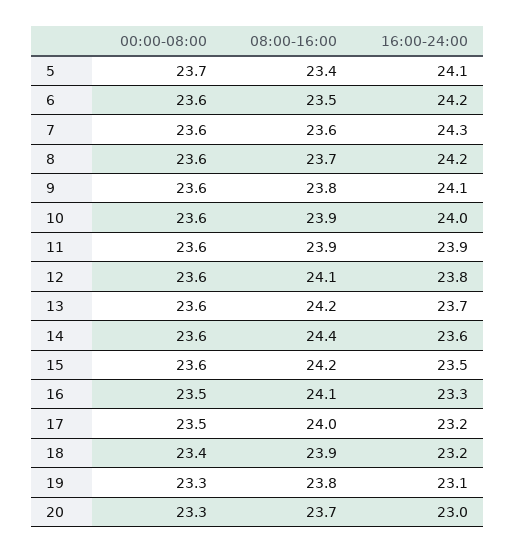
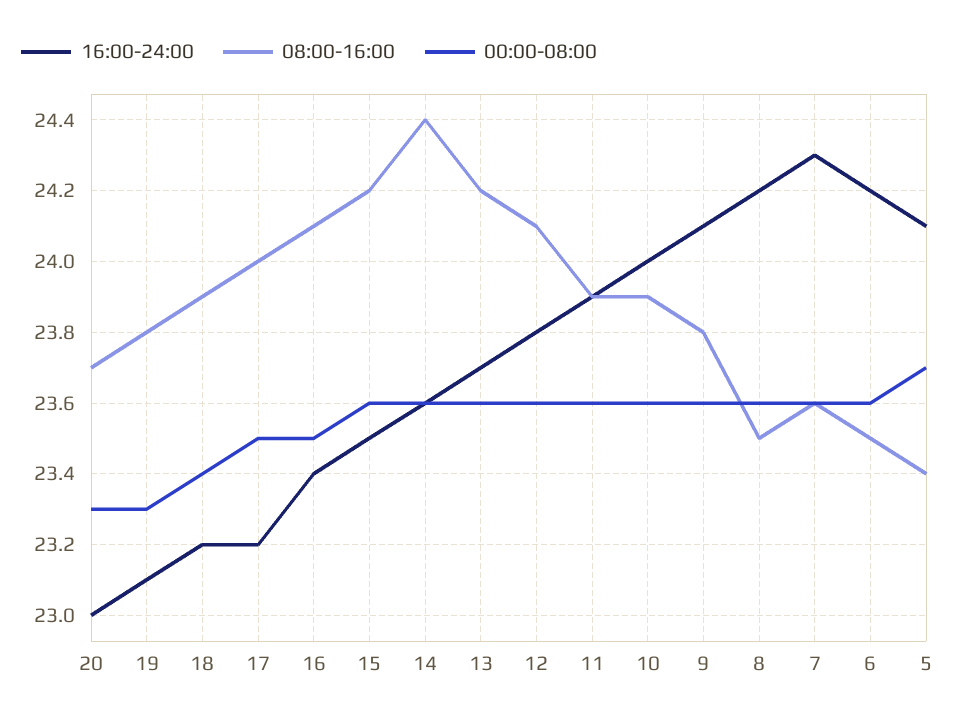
  {
    "00:00-08:00": {
      "5": 23.7,
      "6": 23.6,
      "7": 23.6,
      "8": 23.6,
      "9": 23.6,
      "10": 23.6,
      "11": 23.6,
      "12": 23.6,
      "13": 23.6,
      "14": 23.6,
      "15": 23.6,
      "16": 23.5,
      "17": 23.5,
      "18": 23.4,
      "19": 23.3,
      "20": 23.3
    },
    "08:00-16:00": {
      "5": 23.4,
      "6": 23.5,
      "7": 23.6,
-     "8": 23.7,
+     "8": 23.5,
      "9": 23.8,
      "10": 23.9,
      "11": 23.9,
      "12": 24.1,
      "13": 24.2,
      "14": 24.4,
      "15": 24.2,
      "16": 24.1,
      "17": 24,
      "18": 23.9,
      "19": 23.8,
      "20": 23.7
    },
    "16:00-24:00": {
      "5": 24.1,
      "6": 24.2,
      "7": 24.3,
      "8": 24.2,
      "9": 24.1,
      "10": 24,
      "11": 23.9,
      "12": 23.8,
      "13": 23.7,
      "14": 23.6,
      "15": 23.5,
-     "16": 23.3,
+     "16": 23.4,
      "17": 23.2,
      "18": 23.2,
      "19": 23.1,
      "20": 23
    }
  }

